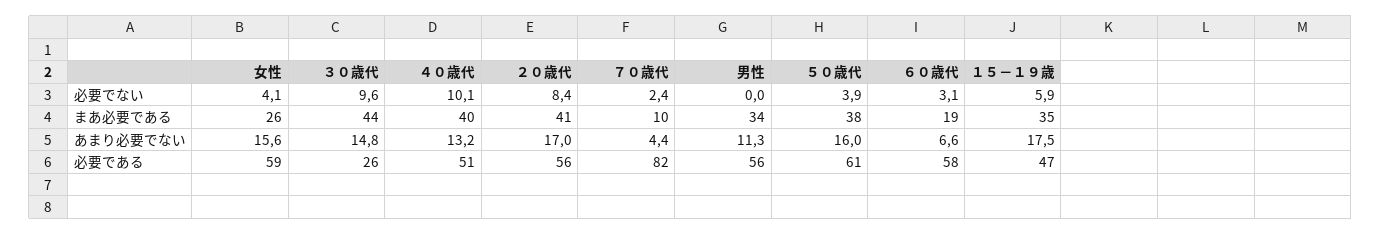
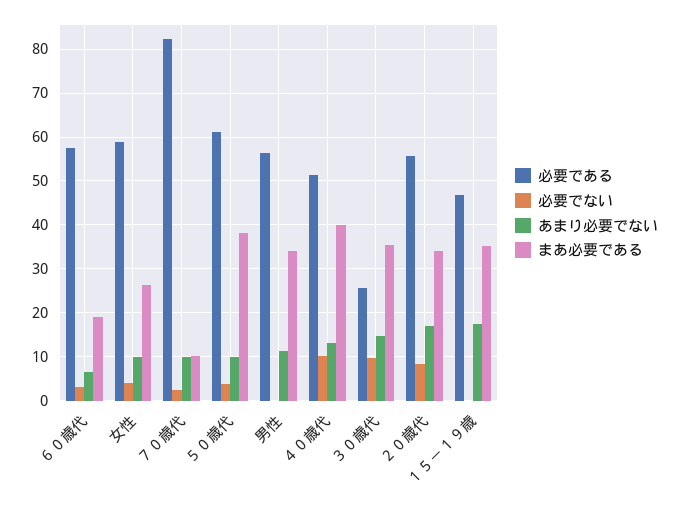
  {
    "必要でない": {
      "女性": 4.1,
      "３０歳代": 9.6,
      "４０歳代": 10.1,
      "２０歳代": 8.4,
      "７０歳代": 2.4,
      "男性": 0,
      "５０歳代": 3.9,
      "６０歳代": 3.1,
-     "１５－１９歳": 5.9
+     "１５－１９歳": 0
    },
    "まあ必要である": {
      "女性": 26,
-     "３０歳代": 44,
+     "３０歳代": 36,
      "４０歳代": 40,
-     "２０歳代": 41,
+     "２０歳代": 34,
      "７０歳代": 10,
      "男性": 34,
      "５０歳代": 38,
      "６０歳代": 19,
      "１５－１９歳": 35
    },
    "あまり必要でない": {
-     "女性": 15.6,
+     "女性": 10,
      "３０歳代": 14.8,
      "４０歳代": 13.2,
      "２０歳代": 17,
-     "７０歳代": 4.4,
+     "７０歳代": 10,
      "男性": 11.3,
-     "５０歳代": 16,
+     "５０歳代": 10,
      "６０歳代": 6.6,
      "１５－１９歳": 17.5
    },
    "必要である": {
      "女性": 59,
      "３０歳代": 26,
      "４０歳代": 51,
      "２０歳代": 56,
      "７０歳代": 82,
      "男性": 56,
      "５０歳代": 61,
      "６０歳代": 58,
      "１５－１９歳": 47
    }
  }

